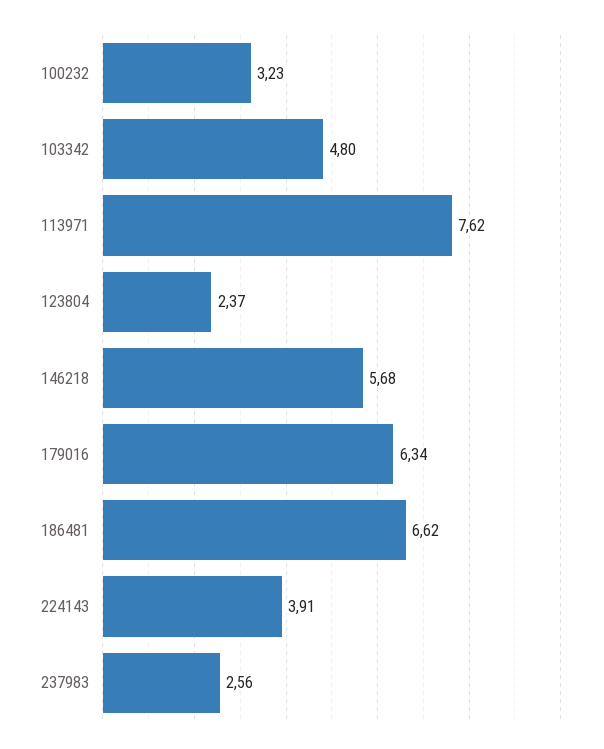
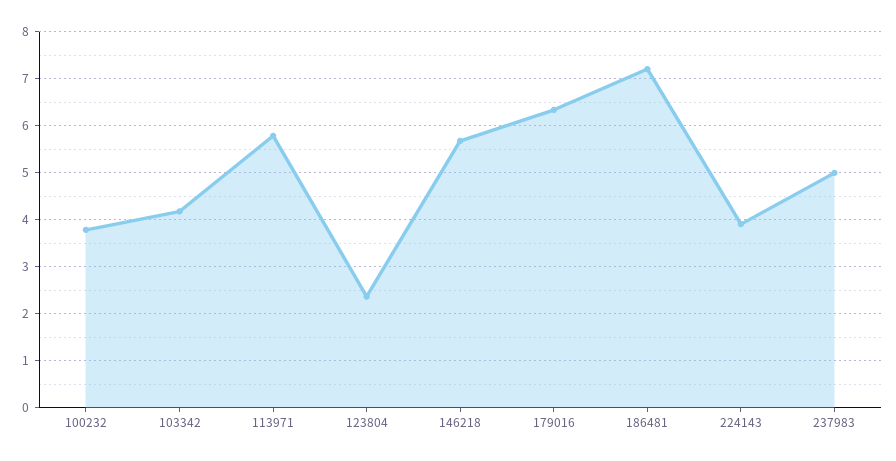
  {
-   "100232": 3.23,
+   "100232": 3.8,
-   "103342": 4.8,
+   "103342": 4.2,
-   "113971": 7.62,
+   "113971": 5.8,
    "123804": 2.37,
    "146218": 5.68,
    "179016": 6.34,
-   "186481": 6.62,
+   "186481": 7.2,
    "224143": 3.91,
-   "237983": 2.56
+   "237983": 5
  }

